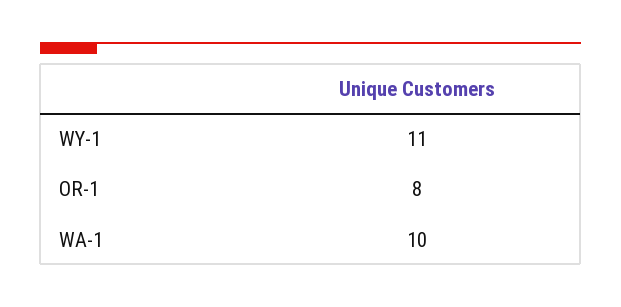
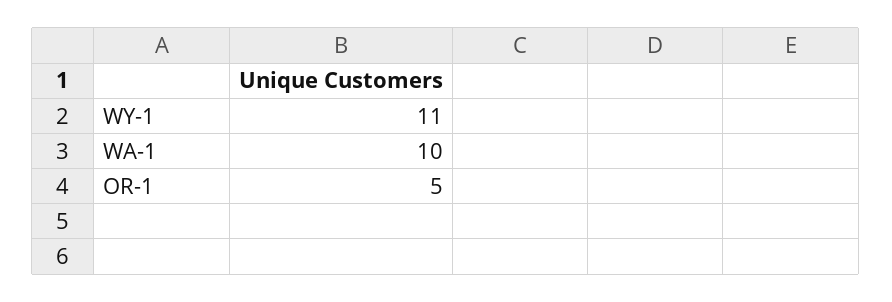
  {
    "WY-1": 11,
-   "OR-1": 8,
+   "OR-1": 5,
    "WA-1": 10
  }

